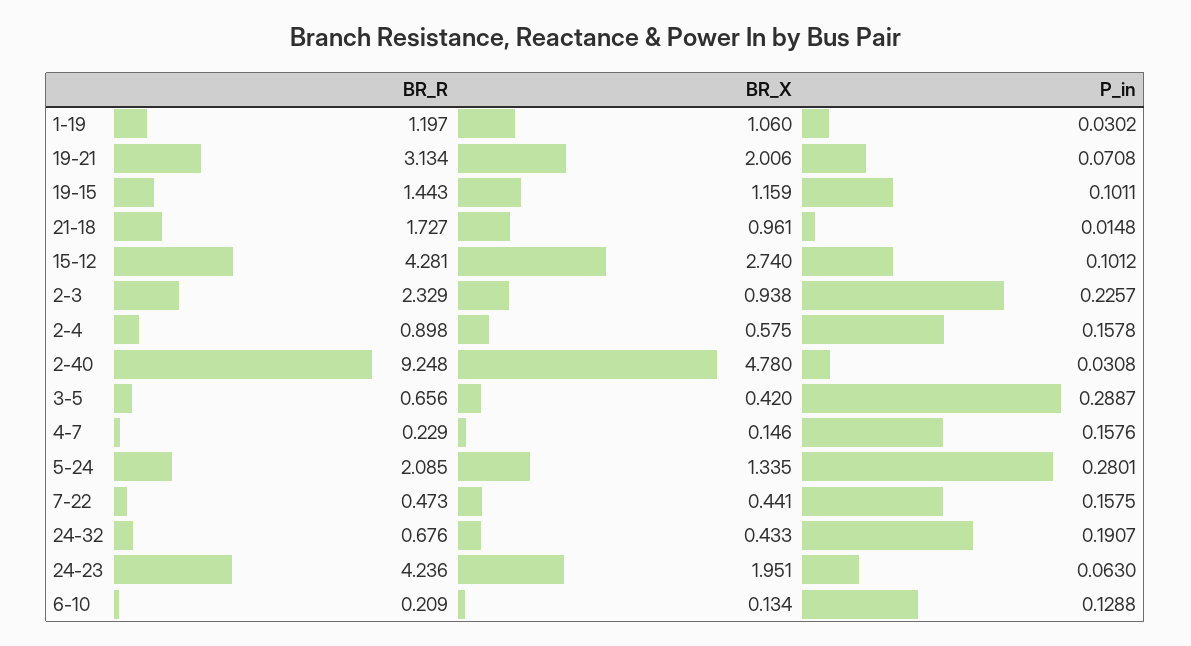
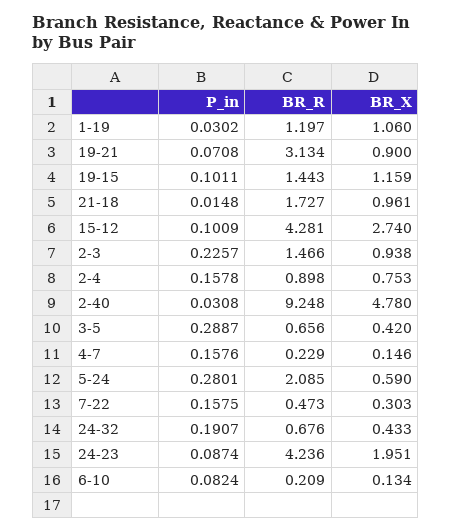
  {
    "BR_R": {
      "1-19": 1.197,
      "19-21": 3.134,
      "19-15": 1.443,
      "21-18": 1.727,
      "15-12": 4.281,
-     "2-3": 2.329,
+     "2-3": 1.466,
      "2-4": 0.898,
      "2-40": 9.248,
      "3-5": 0.656,
      "4-7": 0.229,
      "5-24": 2.085,
      "7-22": 0.473,
      "24-32": 0.676,
      "24-23": 4.236,
      "6-10": 0.209
    },
    "BR_X": {
      "1-19": 1.06,
-     "19-21": 2.006,
+     "19-21": 0.9,
      "19-15": 1.159,
      "21-18": 0.961,
      "15-12": 2.74,
      "2-3": 0.938,
-     "2-4": 0.575,
+     "2-4": 0.753,
      "2-40": 4.78,
      "3-5": 0.42,
      "4-7": 0.146,
-     "5-24": 1.335,
+     "5-24": 0.59,
-     "7-22": 0.441,
+     "7-22": 0.303,
      "24-32": 0.433,
      "24-23": 1.951,
      "6-10": 0.134
    },
    "P_in": {
      "1-19": 0.0302,
      "19-21": 0.0708,
      "19-15": 0.1011,
      "21-18": 0.0148,
-     "15-12": 0.1012,
+     "15-12": 0.1009,
      "2-3": 0.2257,
      "2-4": 0.1578,
      "2-40": 0.0308,
      "3-5": 0.2887,
      "4-7": 0.1576,
      "5-24": 0.2801,
      "7-22": 0.1575,
      "24-32": 0.1907,
-     "24-23": 0.063,
+     "24-23": 0.0874,
-     "6-10": 0.1288
+     "6-10": 0.0824
    }
  }

